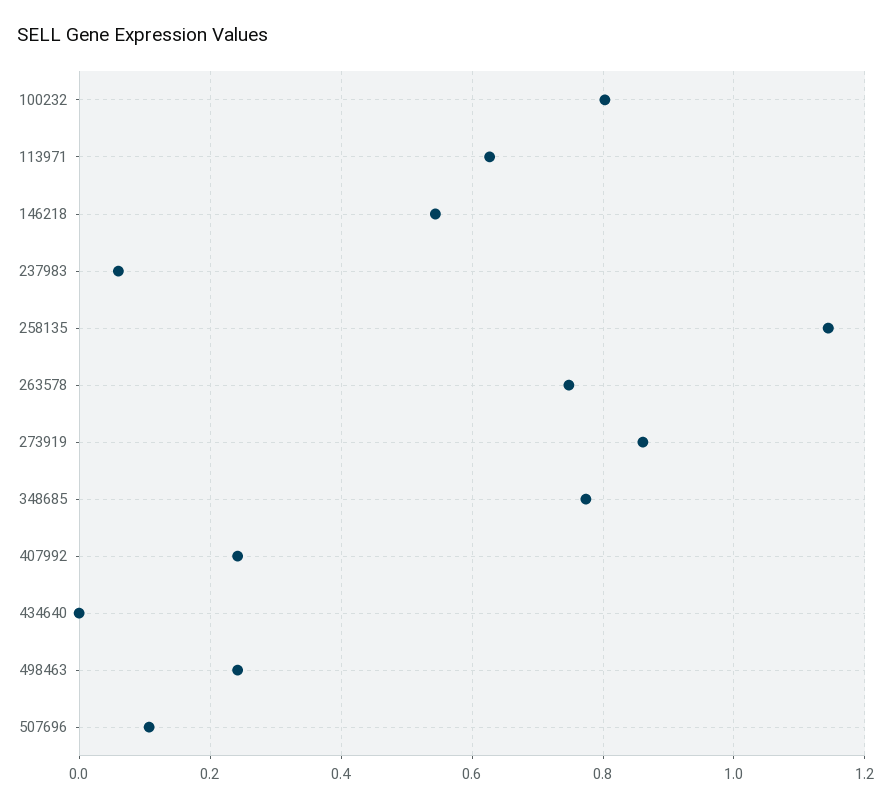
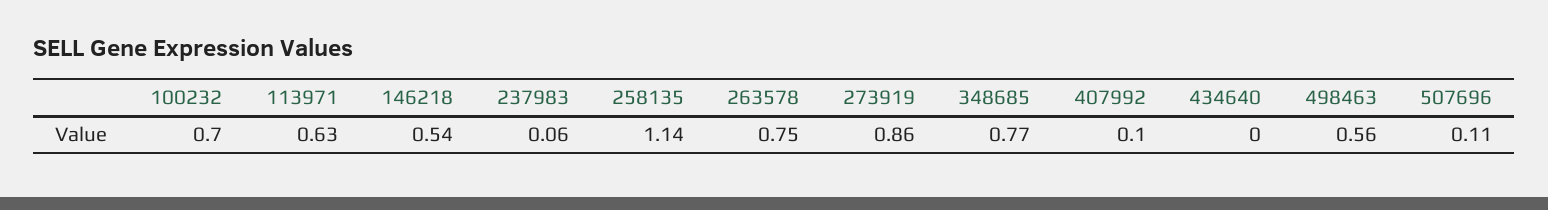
  {
-   "100232": 0.8,
+   "100232": 0.7,
    "113971": 0.63,
    "146218": 0.54,
    "237983": 0.06,
    "258135": 1.14,
    "263578": 0.75,
    "273919": 0.86,
    "348685": 0.77,
-   "407992": 0.24,
+   "407992": 0.1,
    "434640": 0,
-   "498463": 0.24,
+   "498463": 0.56,
    "507696": 0.11
  }

